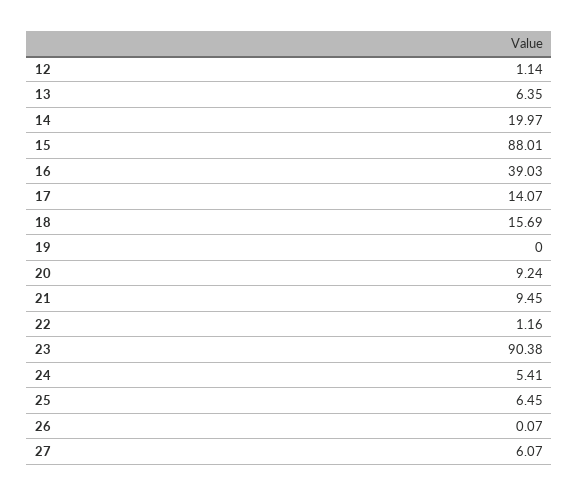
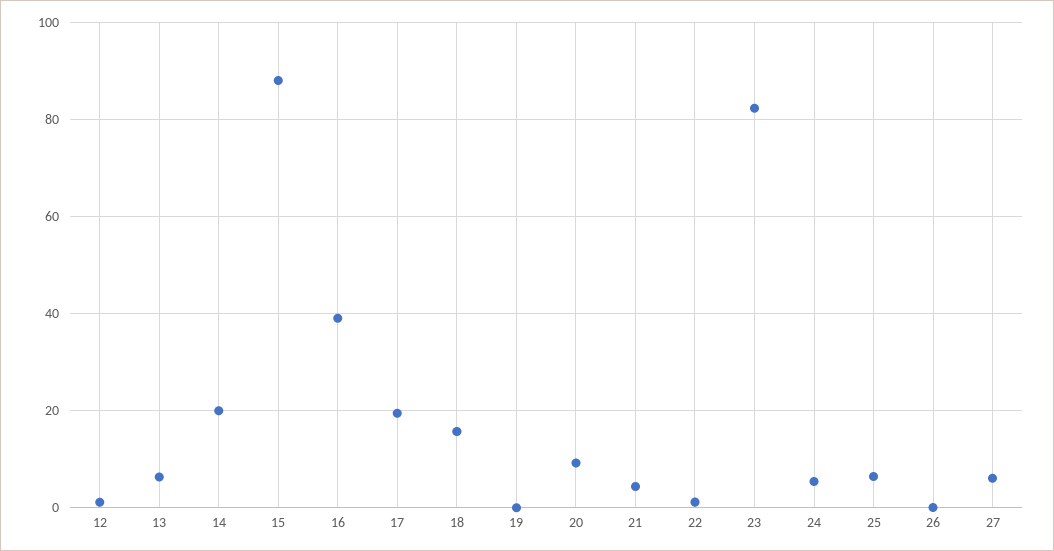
  {
    "12": 1.14,
    "13": 6.35,
    "14": 19.97,
    "15": 88.01,
    "16": 39.03,
-   "17": 14.07,
+   "17": 20,
    "18": 15.69,
    "19": 0,
    "20": 9.24,
-   "21": 9.45,
+   "21": 4,
    "22": 1.16,
-   "23": 90.38,
+   "23": 82,
    "24": 5.41,
    "25": 6.45,
    "26": 0.07,
    "27": 6.07
  }

